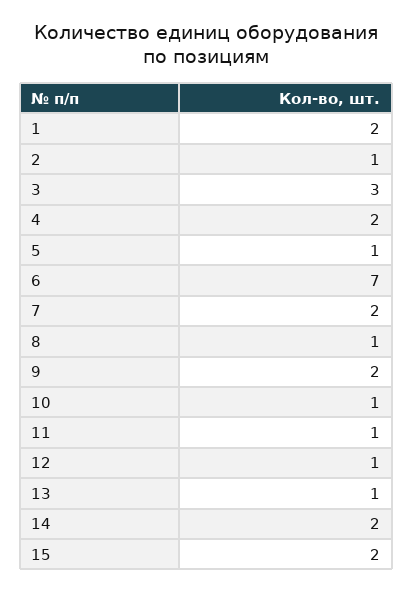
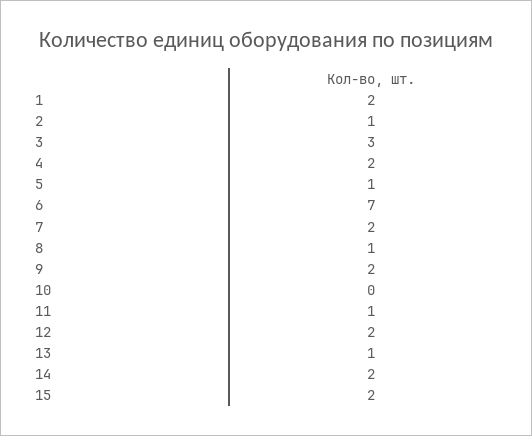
  {
    "1": 2,
    "2": 1,
    "3": 3,
    "4": 2,
    "5": 1,
    "6": 7,
    "7": 2,
    "8": 1,
    "9": 2,
-   "10": 1,
+   "10": 0,
    "11": 1,
-   "12": 1,
+   "12": 2,
    "13": 1,
    "14": 2,
    "15": 2
  }

